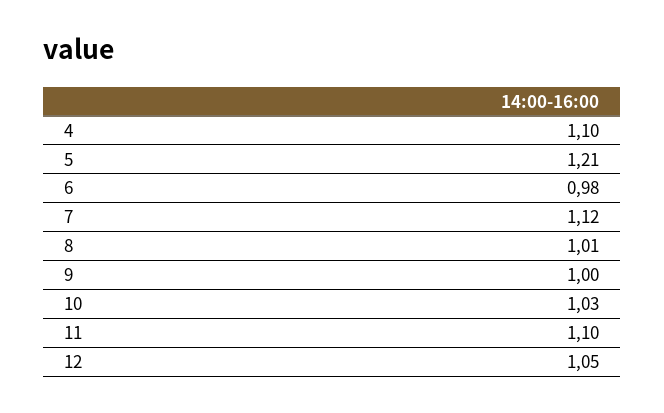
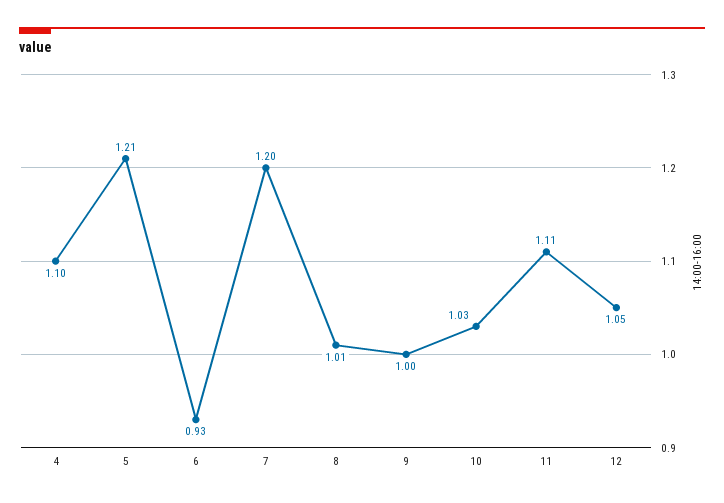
  {
    "4": 1.1,
    "5": 1.21,
-   "6": 0.98,
+   "6": 0.93,
-   "7": 1.12,
+   "7": 1.2,
    "8": 1.01,
    "9": 1,
    "10": 1.03,
-   "11": 1.1,
+   "11": 1.11,
    "12": 1.05
  }

